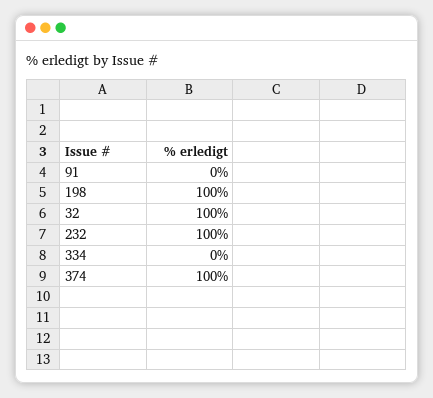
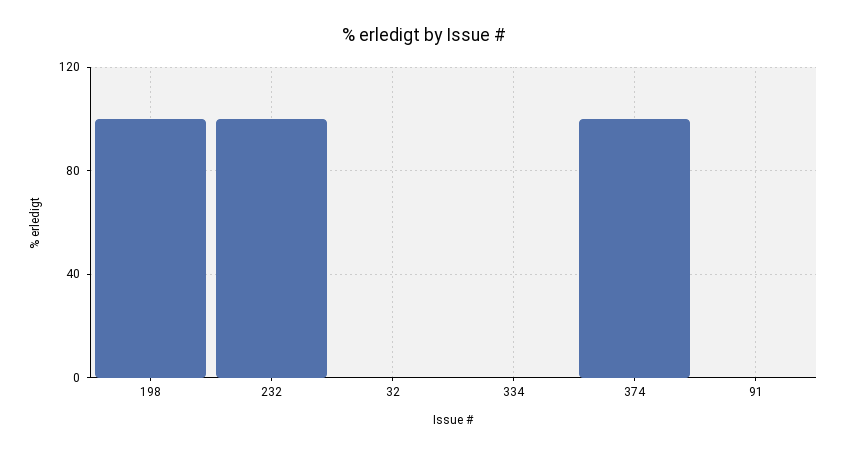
  {
    "91": 0,
    "198": 100,
-   "32": 100,
+   "32": 0,
    "232": 100,
    "334": 0,
    "374": 100
  }

